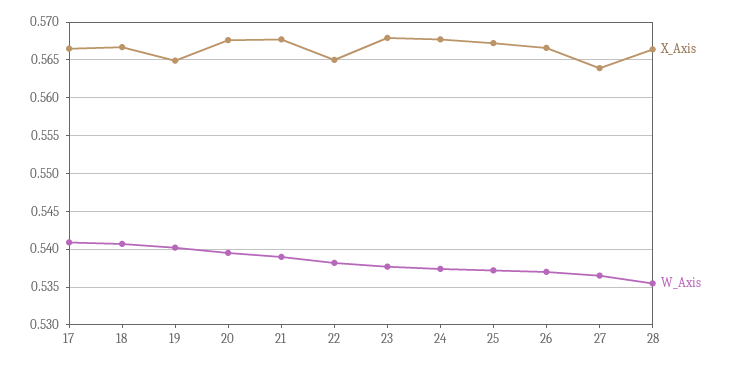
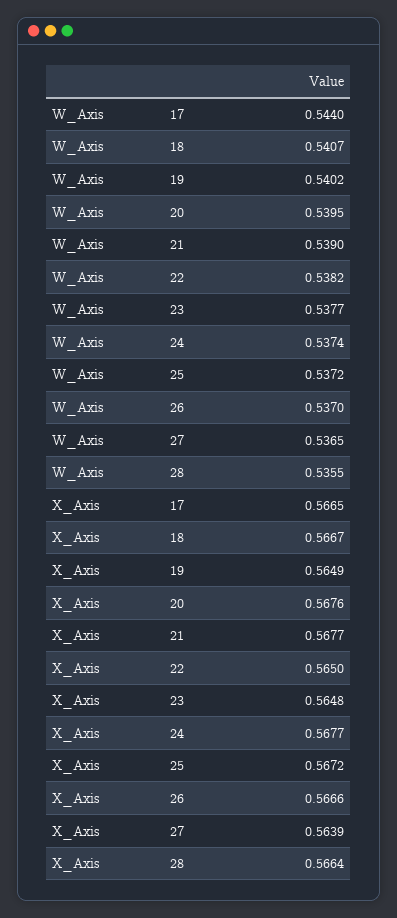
  {
    "X_Axis": {
      "17": 0.5665,
      "18": 0.5667,
      "19": 0.5649,
      "20": 0.5676,
      "21": 0.5677,
      "22": 0.565,
-     "23": 0.568,
+     "23": 0.5648,
      "24": 0.5677,
      "25": 0.5672,
      "26": 0.5666,
      "27": 0.5639,
      "28": 0.5664
    },
    "W_Axis": {
-     "17": 0.541,
+     "17": 0.544,
      "18": 0.5407,
      "19": 0.5402,
      "20": 0.5395,
      "21": 0.539,
      "22": 0.5382,
      "23": 0.5377,
      "24": 0.5374,
      "25": 0.5372,
      "26": 0.537,
      "27": 0.5365,
      "28": 0.5355
    }
  }

